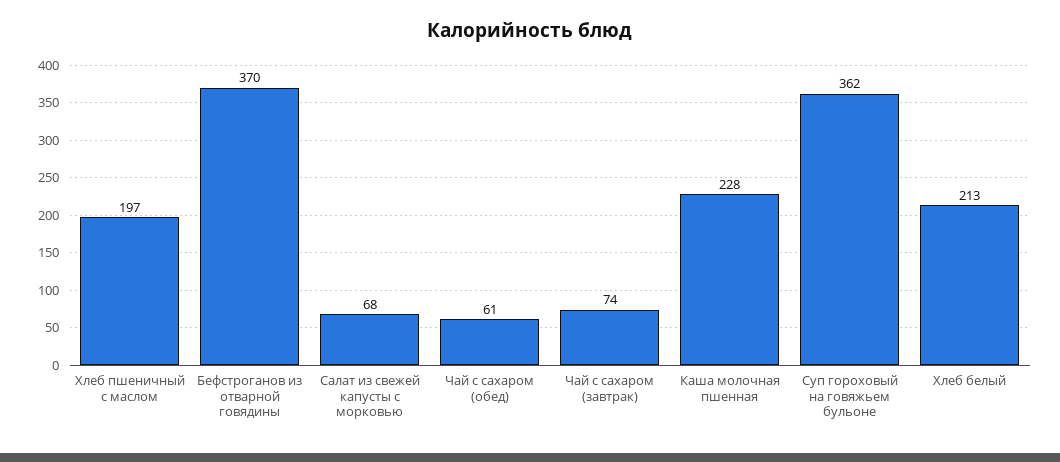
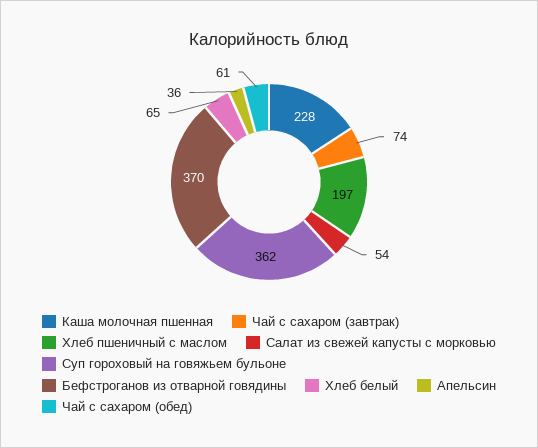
  {
    "Хлеб пшеничный с маслом": 197,
    "Бефстроганов из отварной говядины": 370,
-   "Салат из свежей капусты с морковью": 68,
+   "Салат из свежей капусты с морковью": 54,
    "Чай с сахаром (обед)": 61,
    "Чай с сахаром (завтрак)": 74,
    "Каша молочная пшенная": 228,
    "Суп гороховый на говяжьем бульоне": 362,
-   "Хлеб белый": 213
+   "Хлеб белый": 65,
+   "Апельсин": 36
  }

